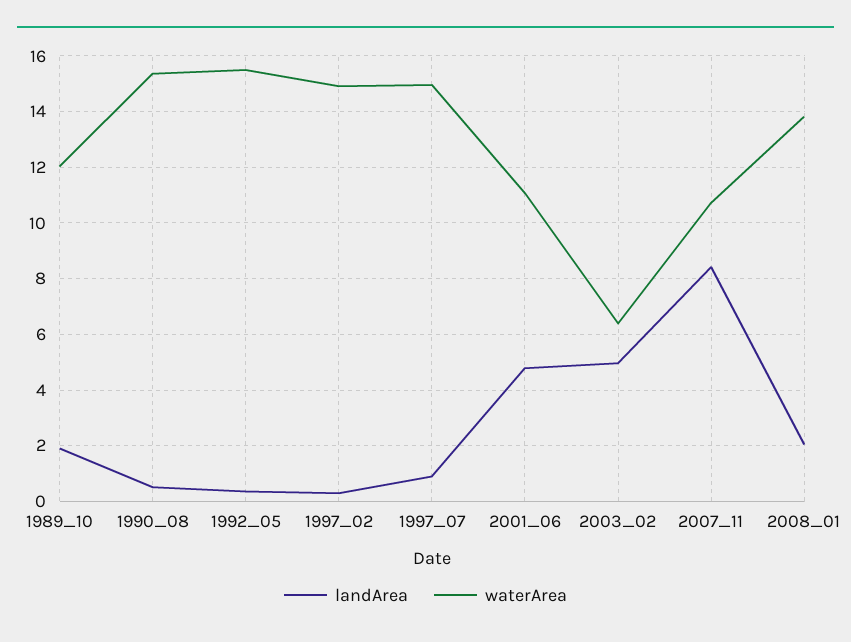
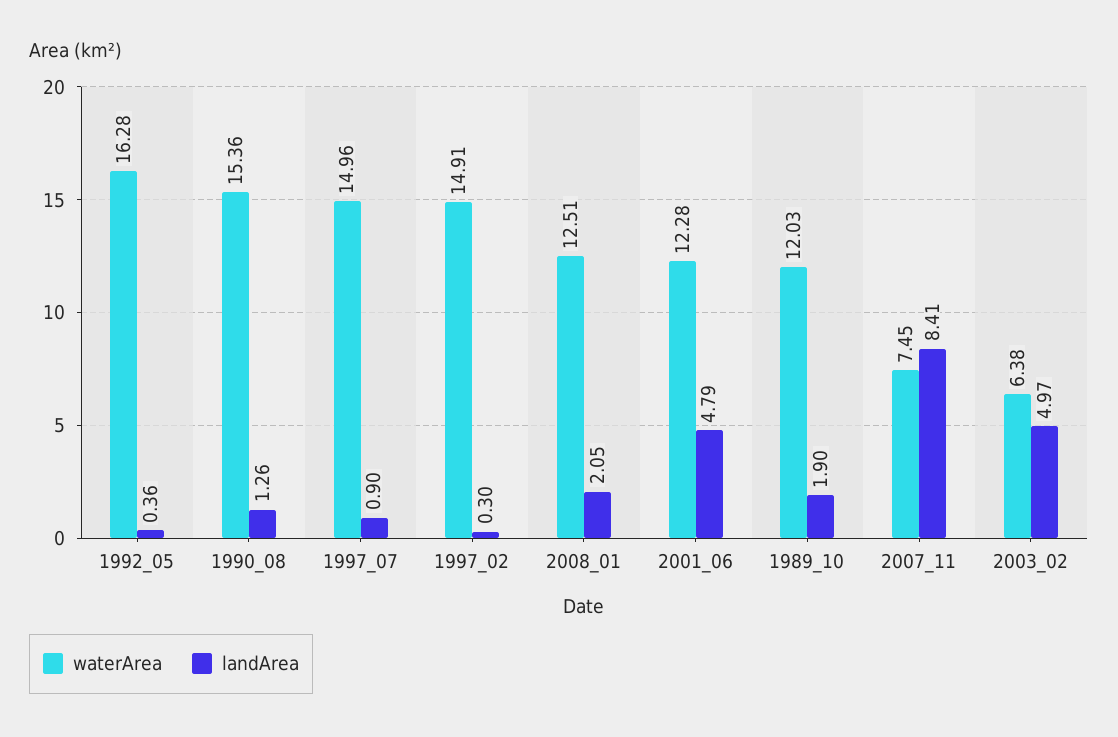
  {
    "landArea": {
      "1989_10": 1.9,
-     "1990_08": 0.5,
+     "1990_08": 1.26,
      "1992_05": 0.36,
      "1997_02": 0.3,
      "1997_07": 0.9,
      "2001_06": 4.79,
      "2003_02": 4.97,
      "2007_11": 8.41,
      "2008_01": 2.05
    },
    "waterArea": {
      "1989_10": 12.03,
      "1990_08": 15.36,
-     "1992_05": 15.5,
+     "1992_05": 16.28,
      "1997_02": 14.91,
      "1997_07": 14.96,
-     "2001_06": 11,
+     "2001_06": 12.28,
      "2003_02": 6.38,
-     "2007_11": 10.75,
+     "2007_11": 7.45,
-     "2008_01": 13.75
+     "2008_01": 12.51
    }
  }

